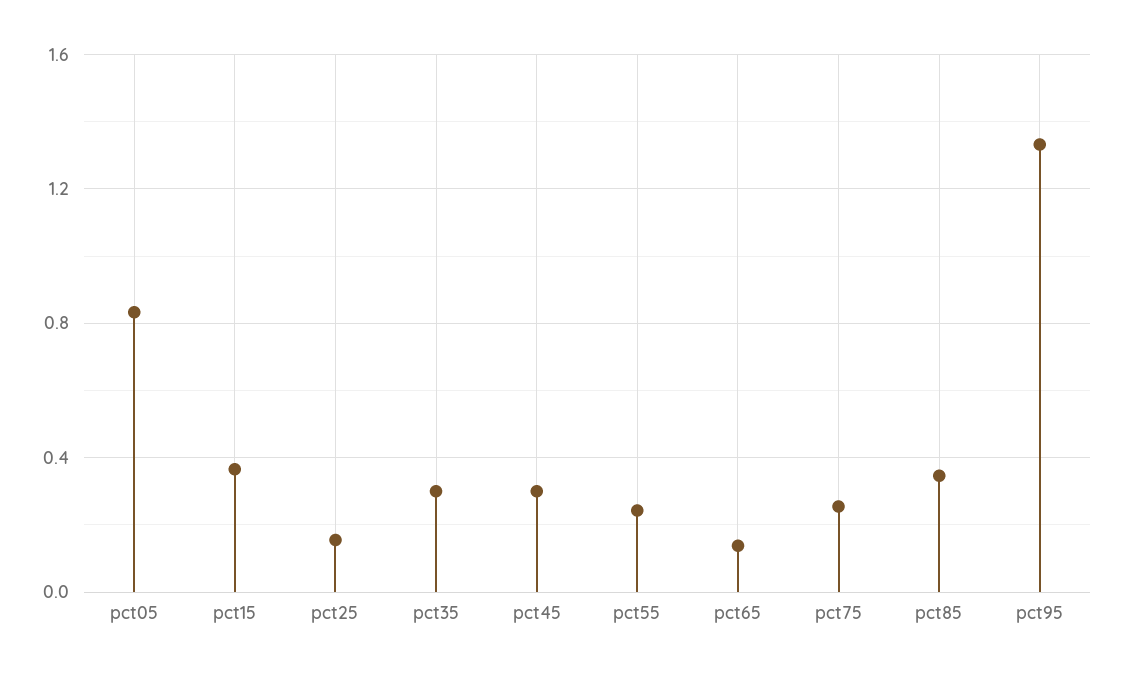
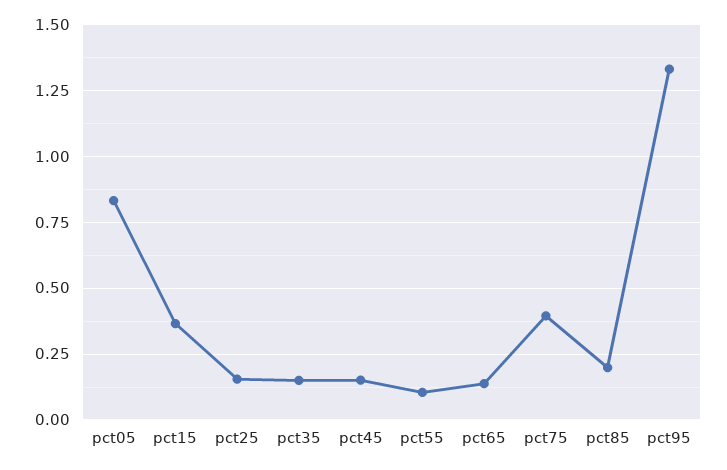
  {
    "pct05": 0.825,
    "pct15": 0.375,
    "pct25": 0.15,
-   "pct35": 0.3,
+   "pct35": 0.15,
-   "pct45": 0.3,
+   "pct45": 0.15,
-   "pct55": 0.25,
+   "pct55": 0.1,
    "pct65": 0.15,
-   "pct75": 0.25,
+   "pct75": 0.4,
-   "pct85": 0.35,
+   "pct85": 0.2,
    "pct95": 1.325
  }

